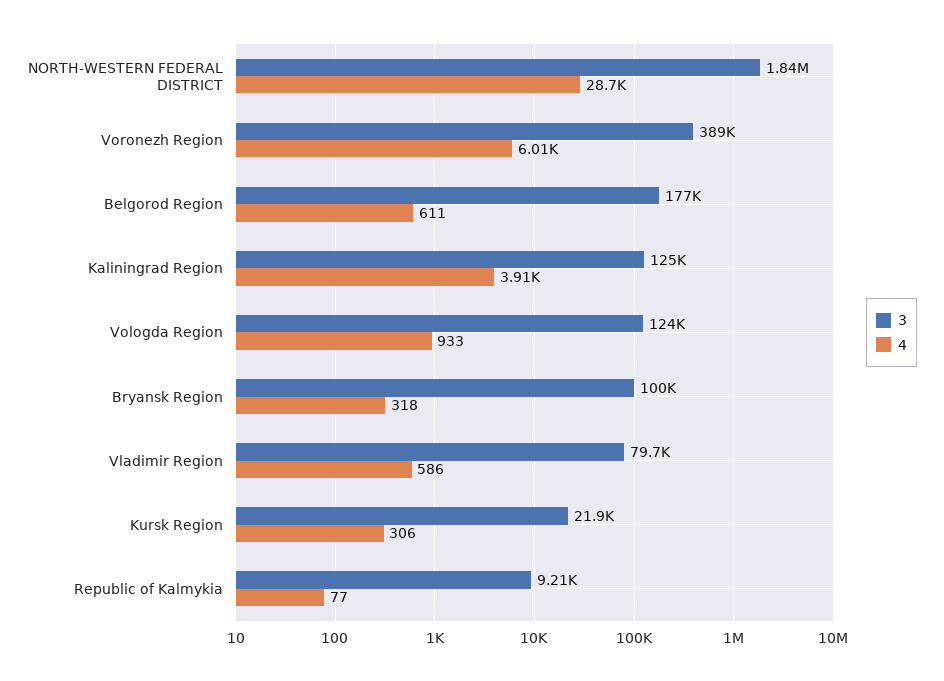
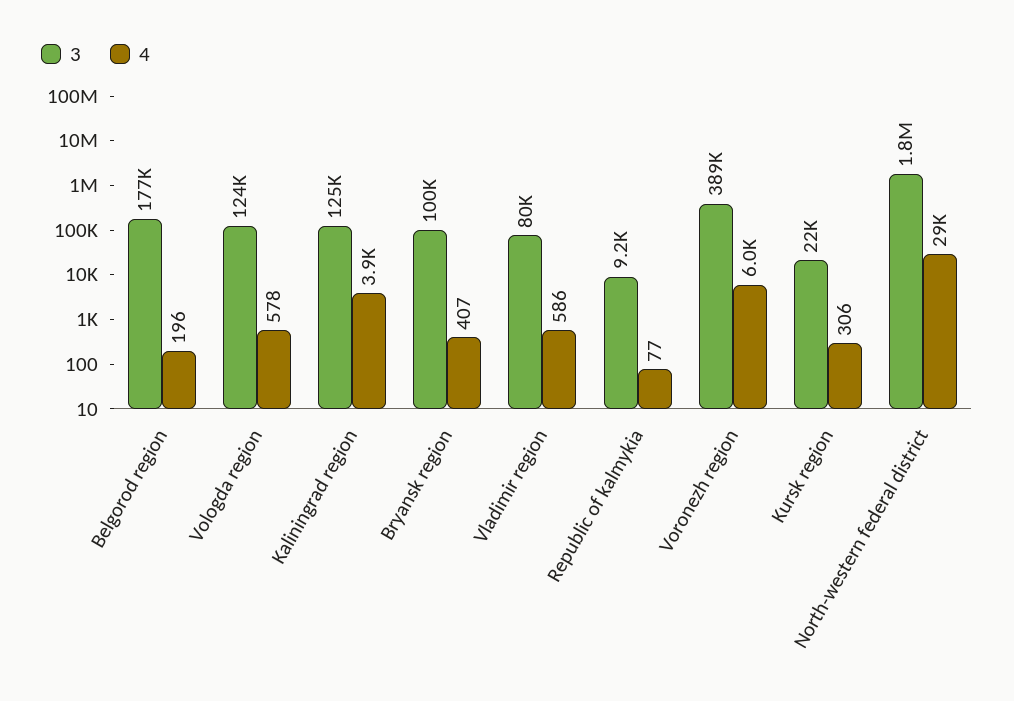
  {
    "3": {
      "NORTH-WESTERN FEDERAL DISTRICT": 1840000,
      "Voronezh Region": 389000,
      "Belgorod Region": 177000,
      "Kaliningrad Region": 125000,
      "Vologda Region": 124000,
      "Bryansk Region": 100000,
      "Vladimir Region": 79700,
      "Kursk Region": 21900,
      "Republic of Kalmykia": 9210
    },
    "4": {
      "NORTH-WESTERN FEDERAL DISTRICT": 28700,
      "Voronezh Region": 6010,
-     "Belgorod Region": 611,
+     "Belgorod Region": 196,
      "Kaliningrad Region": 3910,
-     "Vologda Region": 933,
+     "Vologda Region": 578,
-     "Bryansk Region": 318,
+     "Bryansk Region": 407,
      "Vladimir Region": 586,
      "Kursk Region": 306,
      "Republic of Kalmykia": 77
    }
  }

